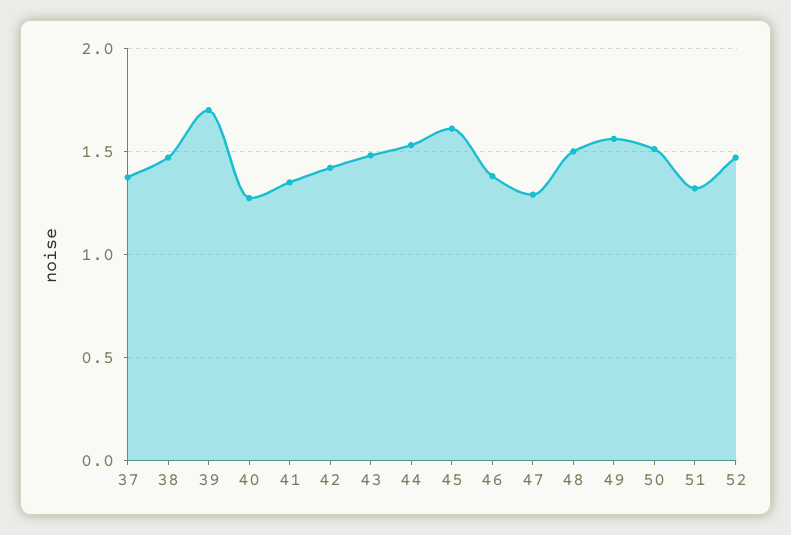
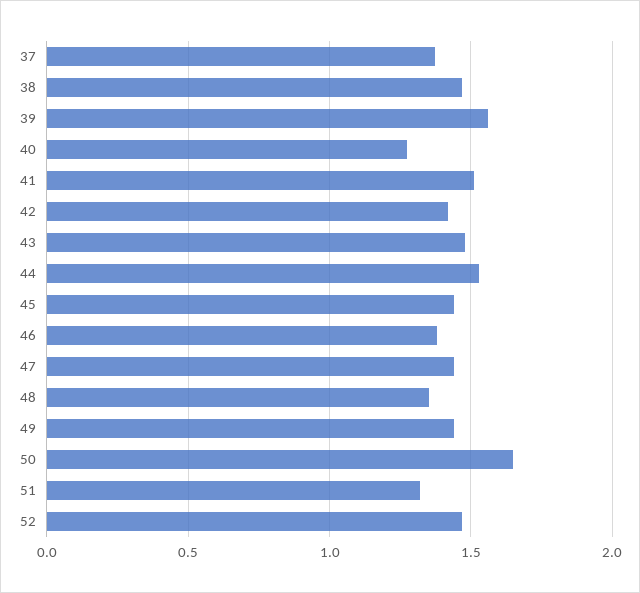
  {
    "37": 1.35,
    "38": 1.45,
-   "39": 1.7,
+   "39": 1.55,
    "40": 1.25,
-   "41": 1.35,
+   "41": 1.5,
    "42": 1.4,
    "43": 1.5,
    "44": 1.55,
-   "45": 1.6,
+   "45": 1.45,
    "46": 1.4,
-   "47": 1.3,
+   "47": 1.45,
-   "48": 1.5,
+   "48": 1.35,
-   "49": 1.55,
+   "49": 1.45,
-   "50": 1.5,
+   "50": 1.65,
    "51": 1.3,
    "52": 1.45
  }

